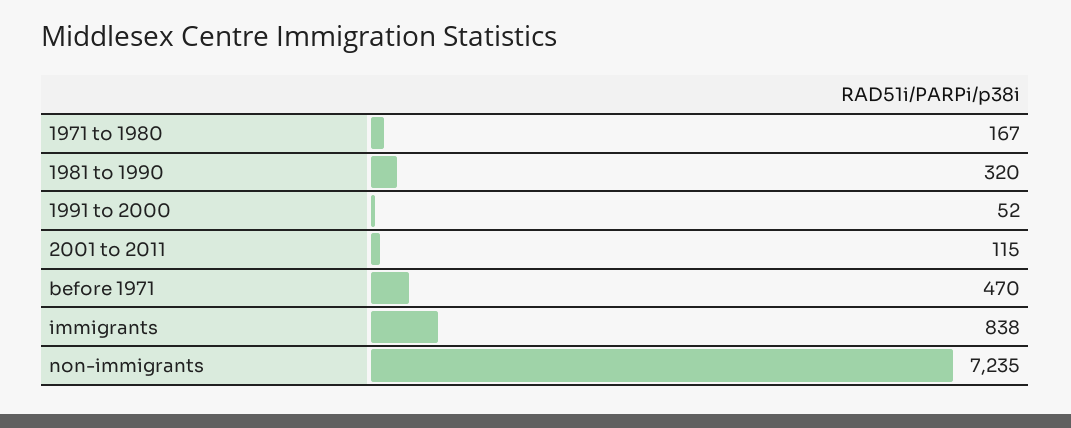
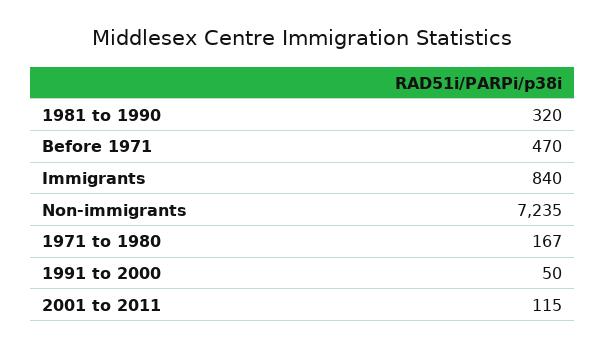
  {
    "1971 to 1980": 167,
    "1981 to 1990": 320,
-   "1991 to 2000": 52,
+   "1991 to 2000": 50,
    "2001 to 2011": 115,
    "before 1971": 470,
-   "immigrants": 838,
+   "immigrants": 840,
    "non-immigrants": 7235
  }

